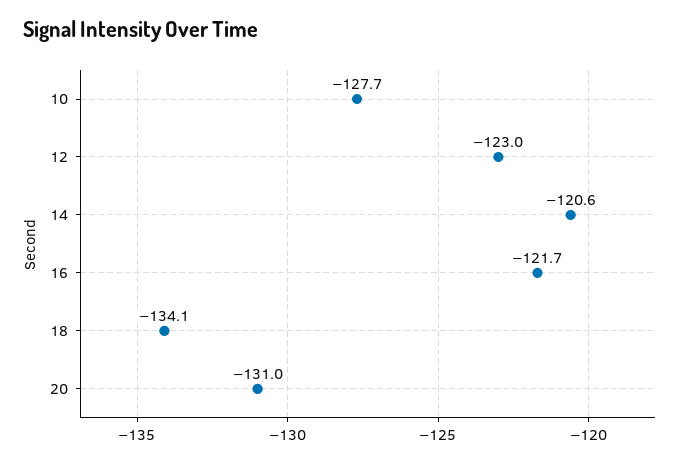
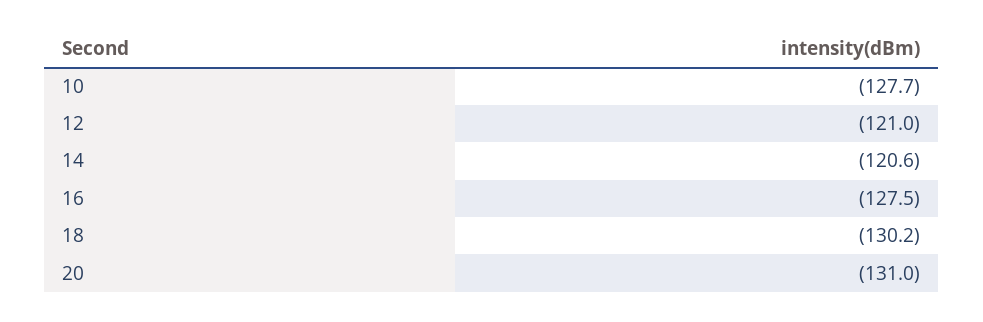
  {
    "10": -127.7,
-   "12": -123,
+   "12": -121,
    "14": -120.6,
-   "16": -121.7,
+   "16": -127.5,
-   "18": -134.1,
+   "18": -130.2,
    "20": -131
  }

